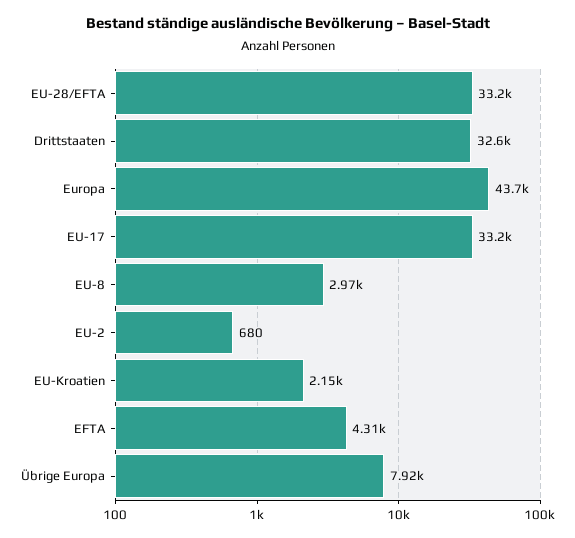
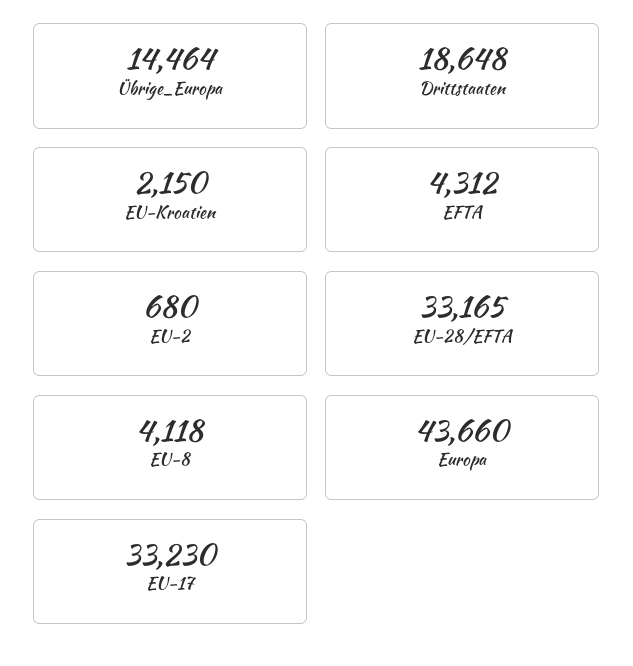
  {
    "EU-28/EFTA": 33165,
-   "Drittstaaten": 32600,
+   "Drittstaaten": 18648,
    "Europa": 43660,
    "EU-17": 33230,
-   "EU-8": 2970,
+   "EU-8": 4118,
    "EU-2": 680,
    "EU-Kroatien": 2150,
    "EFTA": 4312,
-   "Übrige Europa": 7920
+   "Übrige Europa": 14464
  }

